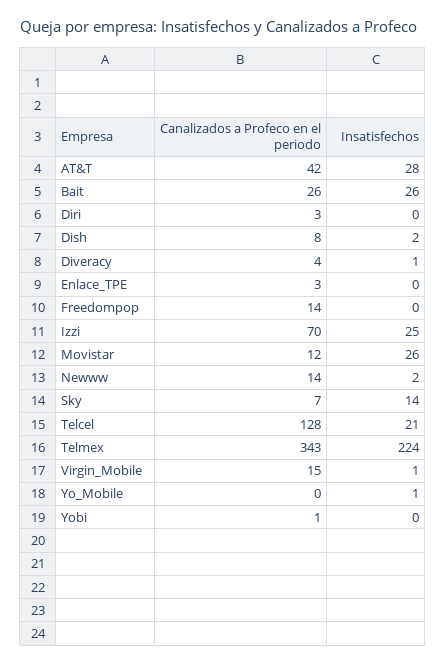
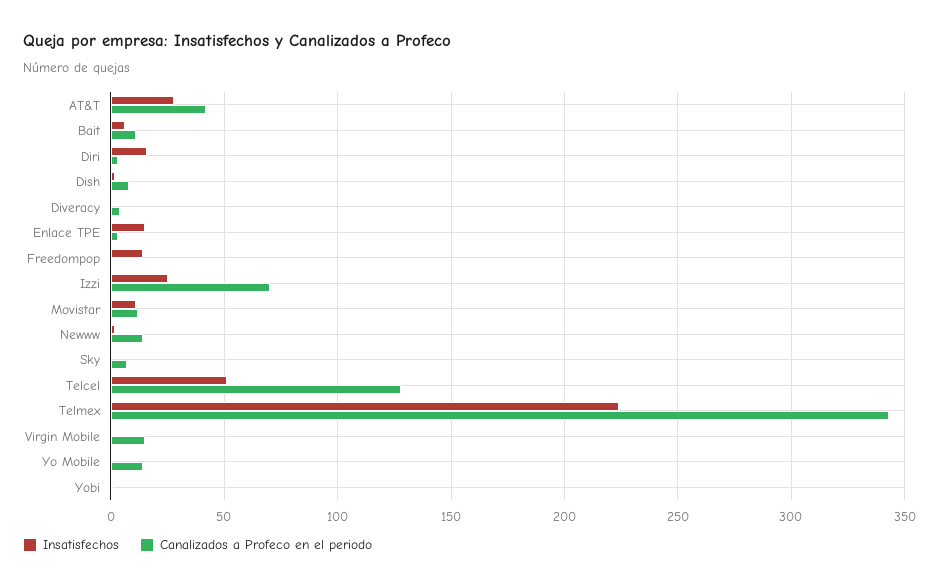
  {
    "Canalizados a Profeco en el periodo": {
      "AT&T": 42,
-     "Bait": 26,
+     "Bait": 10,
      "Diri": 3,
      "Dish": 8,
      "Diveracy": 4,
      "Enlace_TPE": 3,
-     "Freedompop": 14,
+     "Freedompop": 0,
      "Izzi": 70,
      "Movistar": 12,
      "Newww": 14,
      "Sky": 7,
      "Telcel": 128,
      "Telmex": 343,
      "Virgin_Mobile": 15,
-     "Yo_Mobile": 0,
+     "Yo_Mobile": 15,
      "Yobi": 1
    },
    "Insatisfechos": {
      "AT&T": 28,
-     "Bait": 26,
+     "Bait": 5,
-     "Diri": 0,
+     "Diri": 15,
      "Dish": 2,
      "Diveracy": 1,
-     "Enlace_TPE": 0,
+     "Enlace_TPE": 15,
-     "Freedompop": 0,
+     "Freedompop": 15,
      "Izzi": 25,
-     "Movistar": 26,
+     "Movistar": 10,
      "Newww": 2,
-     "Sky": 14,
+     "Sky": 0,
-     "Telcel": 21,
+     "Telcel": 50,
      "Telmex": 224,
      "Virgin_Mobile": 1,
      "Yo_Mobile": 1,
      "Yobi": 0
    }
  }

